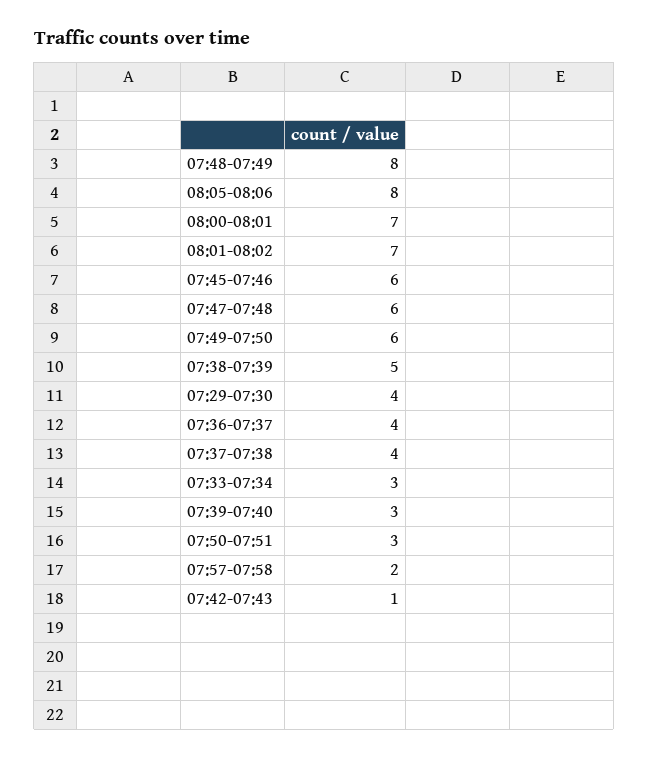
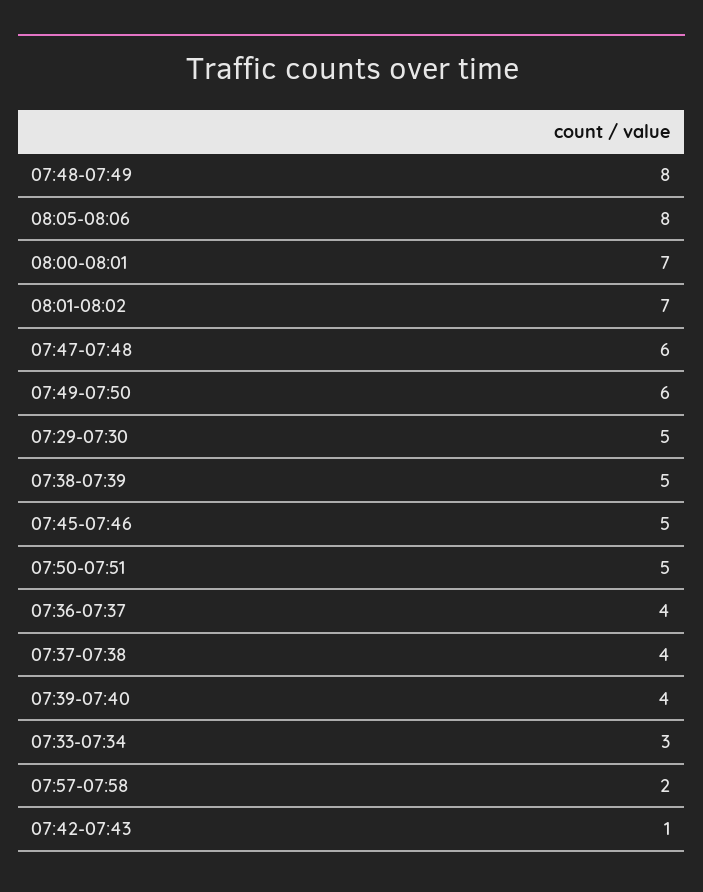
  {
    "07:48-07:49": 8,
    "08:05-08:06": 8,
    "08:00-08:01": 7,
    "08:01-08:02": 7,
-   "07:45-07:46": 6,
+   "07:45-07:46": 5,
    "07:47-07:48": 6,
    "07:49-07:50": 6,
    "07:38-07:39": 5,
-   "07:29-07:30": 4,
+   "07:29-07:30": 5,
    "07:36-07:37": 4,
    "07:37-07:38": 4,
    "07:33-07:34": 3,
-   "07:39-07:40": 3,
+   "07:39-07:40": 4,
-   "07:50-07:51": 3,
+   "07:50-07:51": 5,
    "07:57-07:58": 2,
    "07:42-07:43": 1
  }

